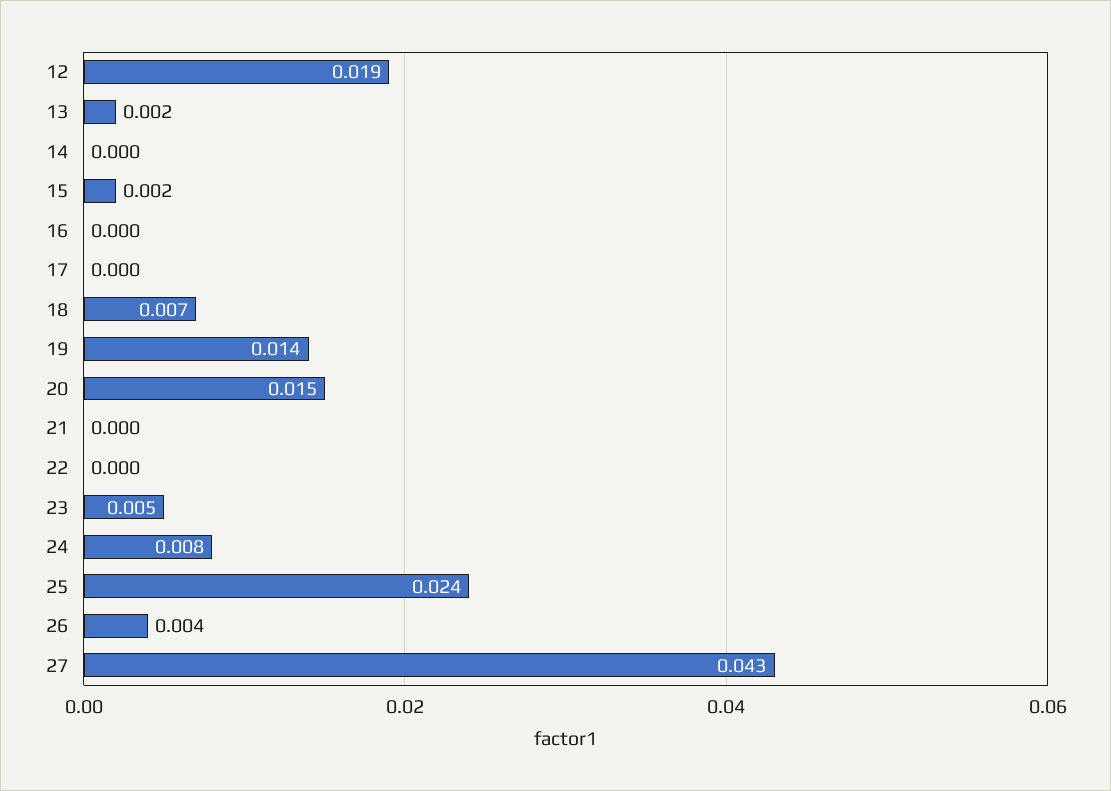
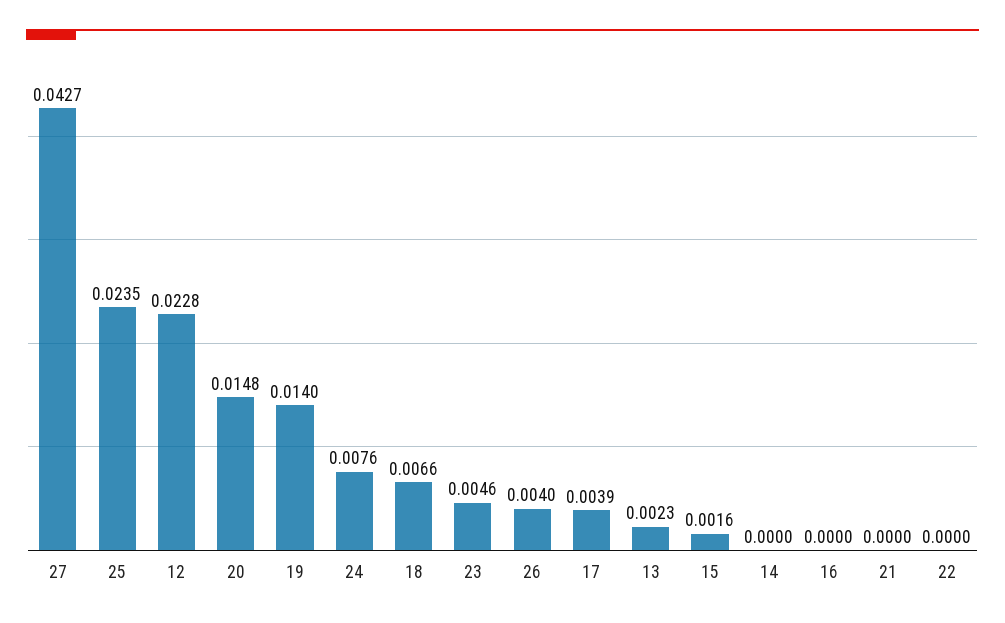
  {
-   "12": 0.019,
+   "12": 0.0228,
    "13": 0.0023,
    "14": 0,
    "15": 0.0016,
    "16": 0,
-   "17": 0,
+   "17": 0.0039,
    "18": 0.0066,
    "19": 0.014,
    "20": 0.0148,
    "21": 0,
    "22": 0,
    "23": 0.0046,
    "24": 0.0076,
    "25": 0.0235,
    "26": 0.004,
    "27": 0.0427
  }

